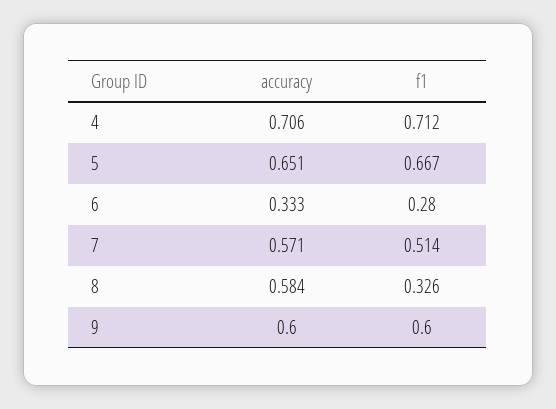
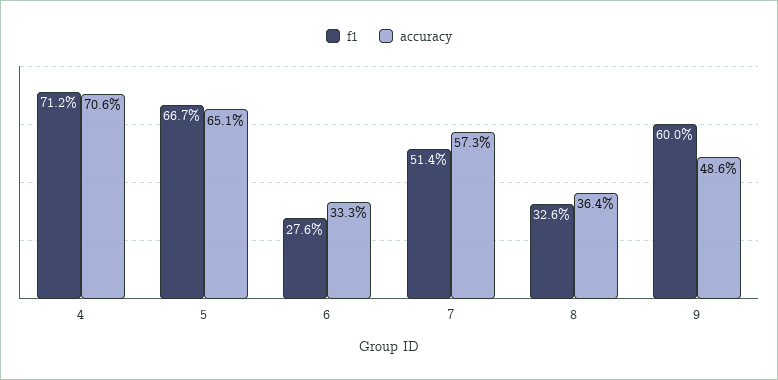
  {
    "accuracy": {
      "4": 0.706,
      "5": 0.651,
      "6": 0.333,
-     "7": 0.571,
+     "7": 0.573,
-     "8": 0.584,
+     "8": 0.364,
-     "9": 0.6
+     "9": 0.486
    },
    "f1": {
      "4": 0.712,
      "5": 0.667,
-     "6": 0.28,
+     "6": 0.276,
      "7": 0.514,
      "8": 0.326,
      "9": 0.6
    }
  }

